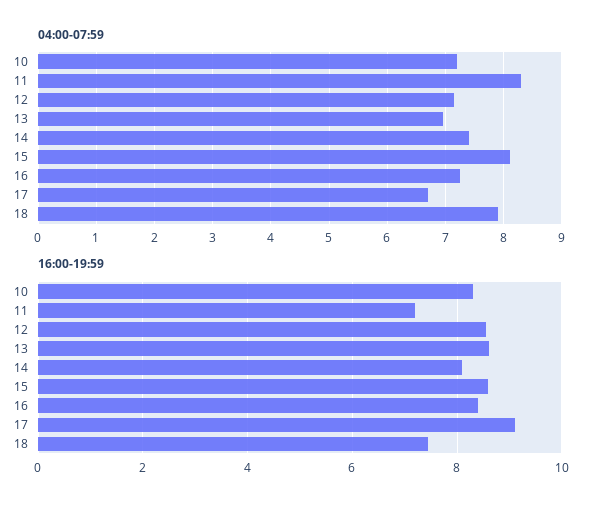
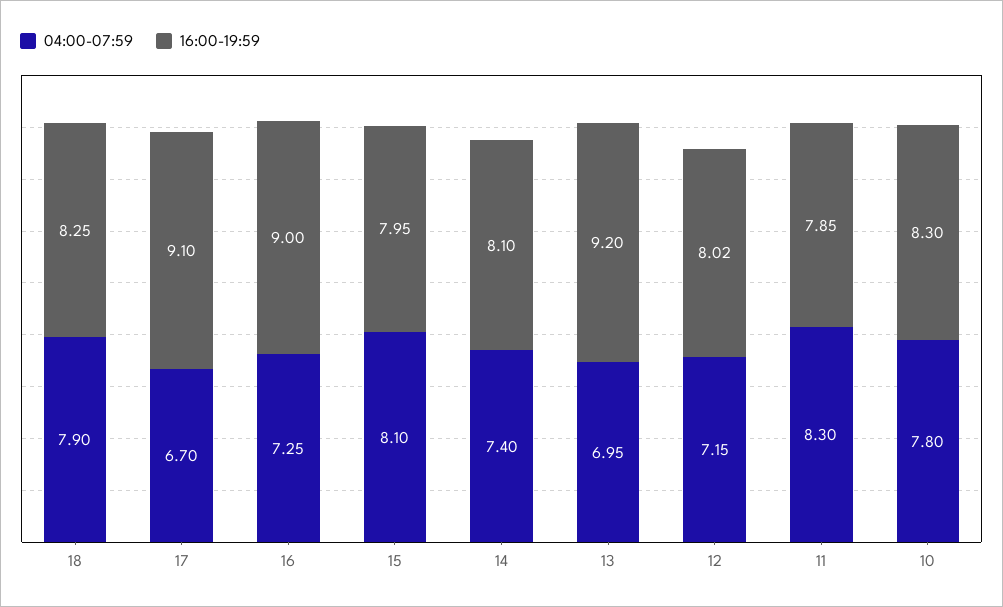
  {
    "04:00-07:59": {
-     "10": 7.2,
+     "10": 7.8,
      "11": 8.3,
      "12": 7.15,
      "13": 6.95,
      "14": 7.4,
      "15": 8.1,
      "16": 7.25,
      "17": 6.7,
      "18": 7.9
    },
    "16:00-19:59": {
      "10": 8.3,
-     "11": 7.2,
+     "11": 7.85,
-     "12": 8.6,
+     "12": 8.02,
-     "13": 8.6,
+     "13": 9.2,
      "14": 8.1,
-     "15": 8.6,
+     "15": 7.95,
-     "16": 8.4,
+     "16": 9,
      "17": 9.1,
-     "18": 7.4
+     "18": 8.25
    }
  }

